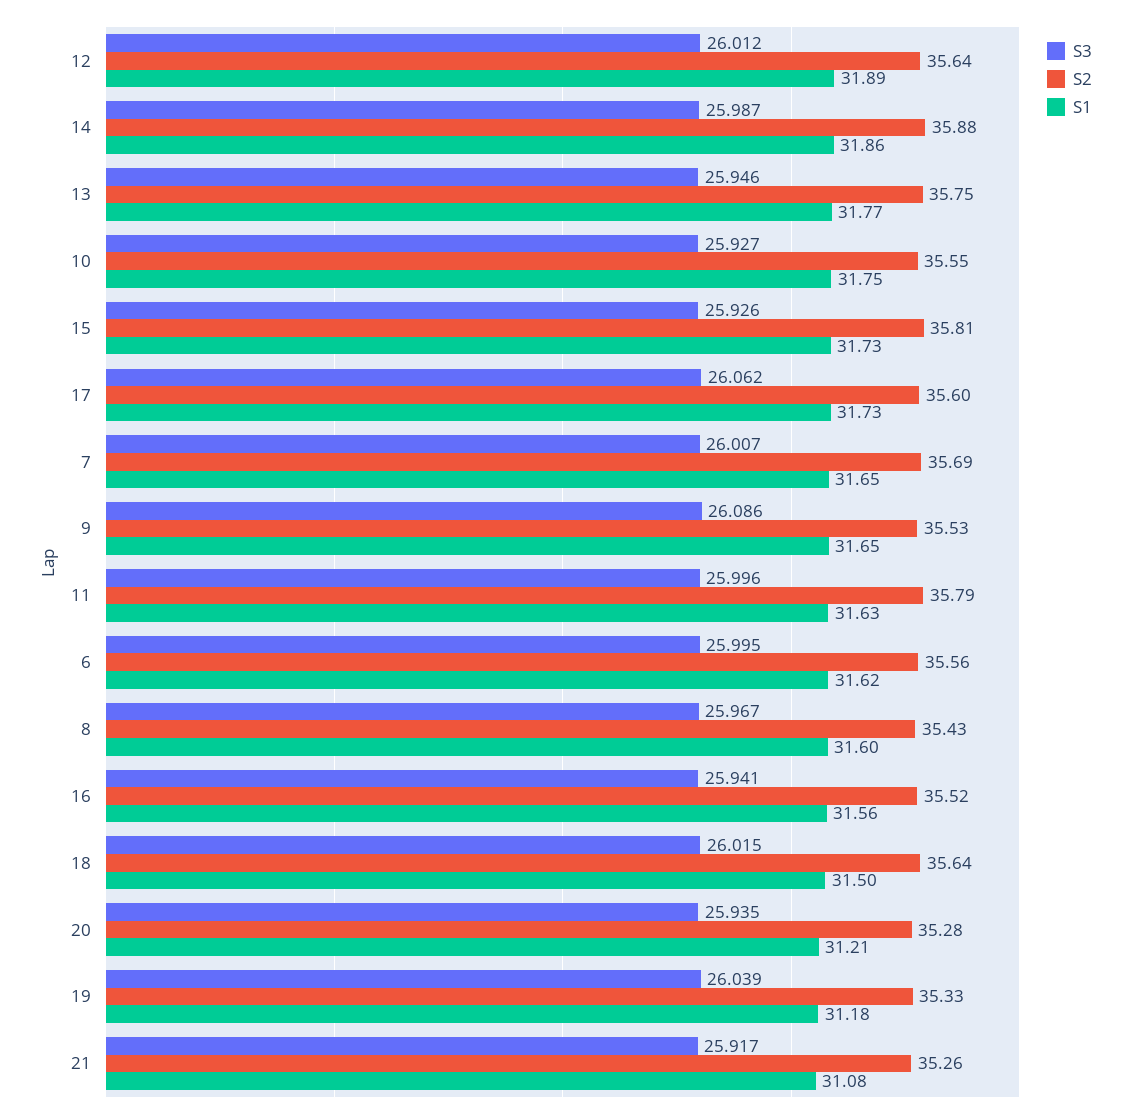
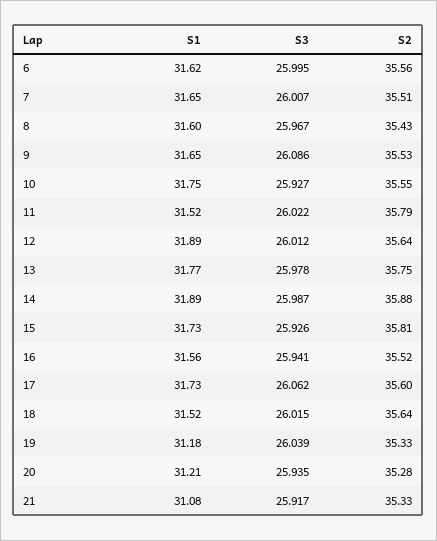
  {
    "S3": {
      "12": 26.012,
      "14": 25.987,
-     "13": 25.946,
+     "13": 25.978,
      "10": 25.927,
      "15": 25.926,
      "17": 26.062,
      "7": 26.007,
      "9": 26.086,
-     "11": 25.996,
+     "11": 26.022,
      "6": 25.995,
      "8": 25.967,
      "16": 25.941,
      "18": 26.015,
      "20": 25.935,
      "19": 26.039,
      "21": 25.917
    },
    "S2": {
      "12": 35.64,
      "14": 35.88,
      "13": 35.75,
      "10": 35.55,
      "15": 35.81,
      "17": 35.6,
-     "7": 35.69,
+     "7": 35.51,
      "9": 35.53,
      "11": 35.79,
      "6": 35.56,
      "8": 35.43,
      "16": 35.52,
      "18": 35.64,
      "20": 35.28,
      "19": 35.33,
-     "21": 35.26
+     "21": 35.33
    },
    "S1": {
      "12": 31.89,
-     "14": 31.86,
+     "14": 31.89,
      "13": 31.77,
      "10": 31.75,
      "15": 31.73,
      "17": 31.73,
      "7": 31.65,
      "9": 31.65,
-     "11": 31.63,
+     "11": 31.52,
      "6": 31.62,
      "8": 31.6,
      "16": 31.56,
-     "18": 31.5,
+     "18": 31.52,
      "20": 31.21,
      "19": 31.18,
      "21": 31.08
    }
  }

